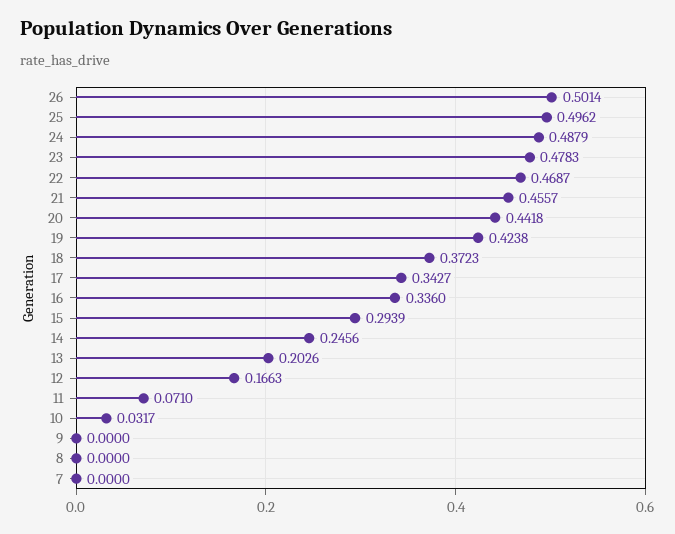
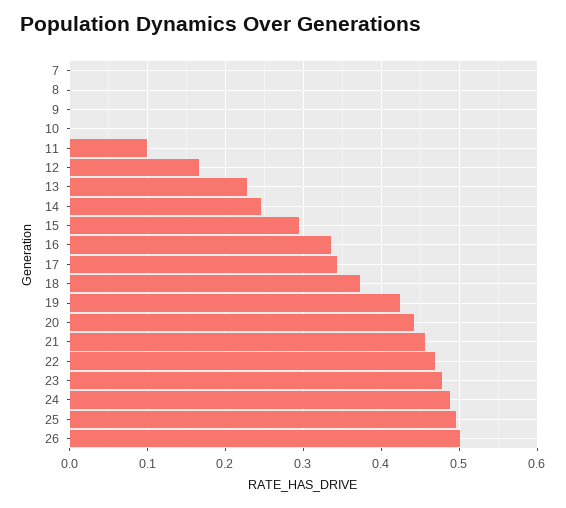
  {
    "26": 0.5014,
    "25": 0.4962,
    "24": 0.4879,
    "23": 0.4783,
    "22": 0.4687,
    "21": 0.4557,
    "20": 0.4418,
    "19": 0.4238,
    "18": 0.3723,
    "17": 0.3427,
    "16": 0.336,
    "15": 0.2939,
    "14": 0.2456,
-   "13": 0.2026,
+   "13": 0.23,
    "12": 0.1663,
-   "11": 0.071,
+   "11": 0.1,
-   "10": 0.0317,
+   "10": 0,
    "9": 0,
    "8": 0,
    "7": 0
  }

